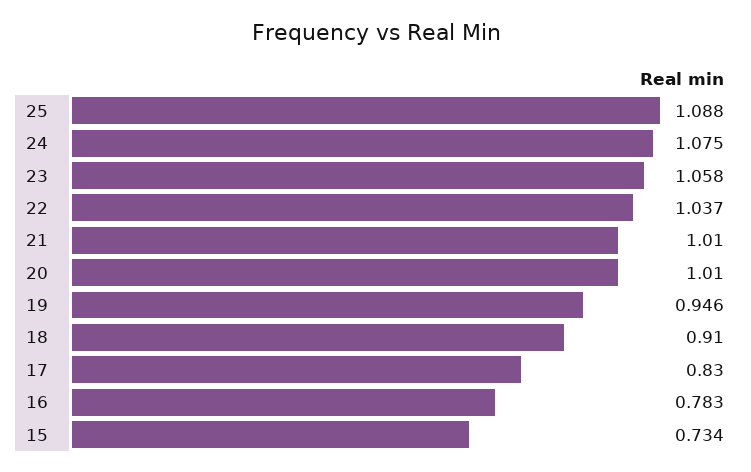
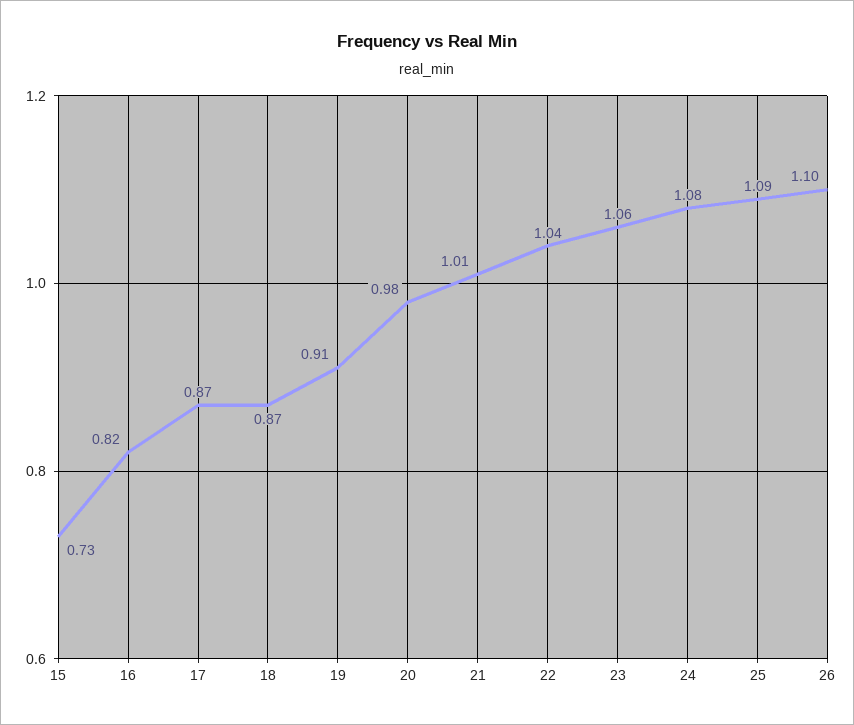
  {
    "25": 1.088,
    "24": 1.075,
    "23": 1.058,
    "22": 1.037,
    "21": 1.01,
-   "20": 1.01,
+   "20": 0.98,
-   "19": 0.946,
+   "19": 0.91,
-   "18": 0.91,
+   "18": 0.87,
-   "17": 0.83,
+   "17": 0.87,
-   "16": 0.783,
+   "16": 0.82,
-   "15": 0.734
+   "15": 0.734,
+   "26": 1.1
  }

